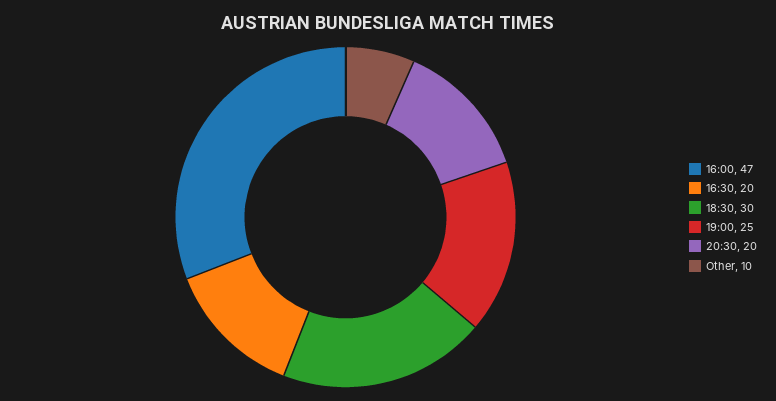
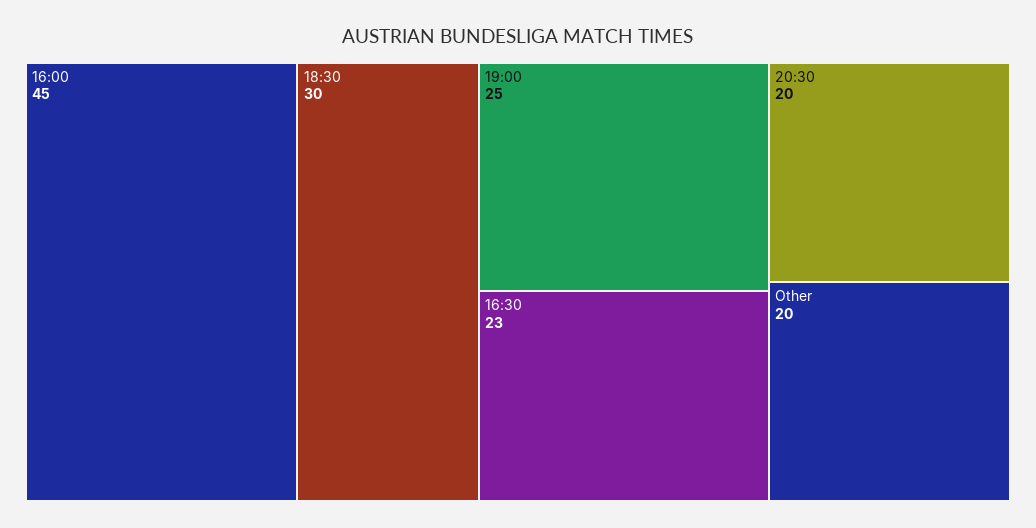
  {
-   "16:00": 47,
+   "16:00": 45,
-   "16:30": 20,
+   "16:30": 23,
    "18:30": 30,
    "19:00": 25,
    "20:30": 20,
-   "Other": 10
+   "Other": 20
  }

